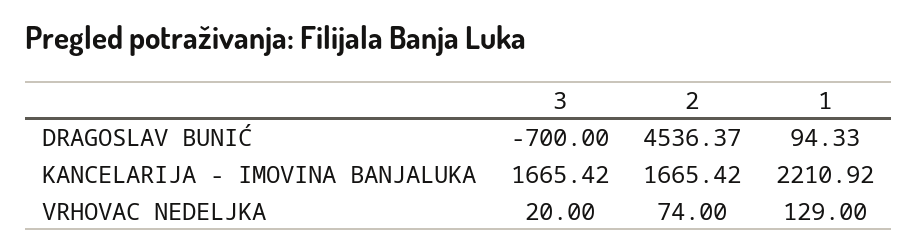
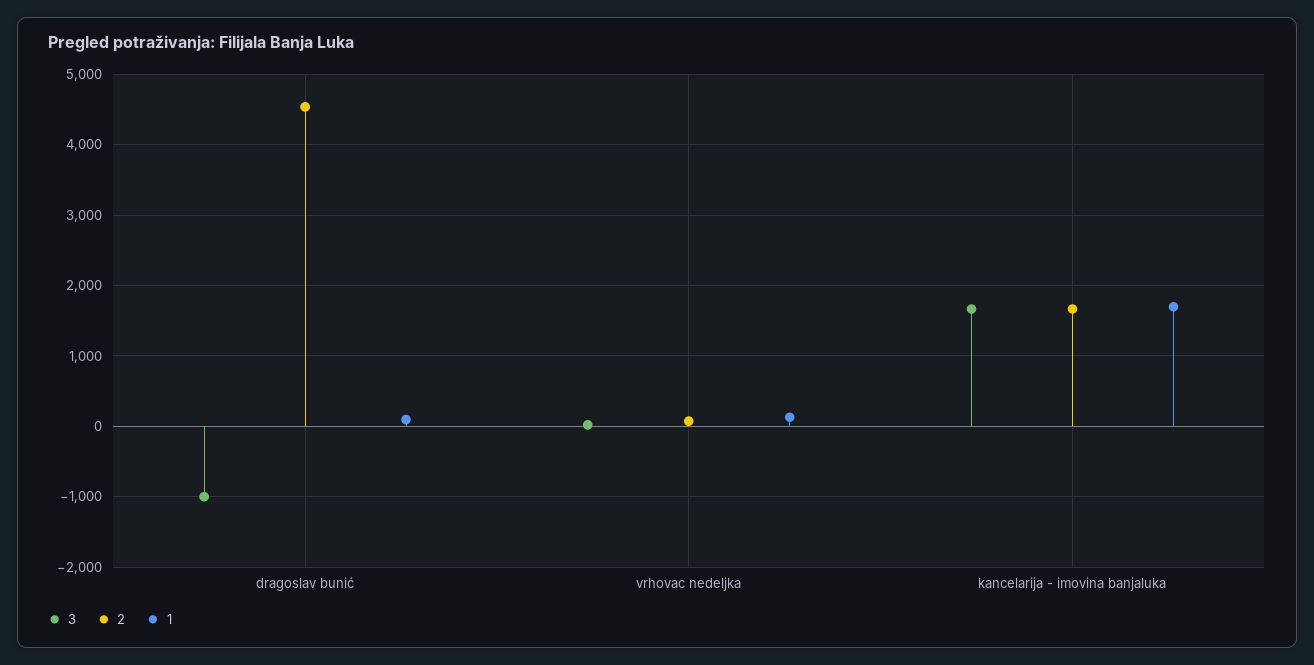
  {
    "3": {
-     "DRAGOSLAV BUNIĆ": -700,
+     "DRAGOSLAV BUNIĆ": -1000,
      "KANCELARIJA - IMOVINA BANJALUKA": 1665.42,
      "VRHOVAC NEDELJKA": 20
    },
    "2": {
      "DRAGOSLAV BUNIĆ": 4536.37,
      "KANCELARIJA - IMOVINA BANJALUKA": 1665.42,
      "VRHOVAC NEDELJKA": 74
    },
    "1": {
      "DRAGOSLAV BUNIĆ": 94.33,
-     "KANCELARIJA - IMOVINA BANJALUKA": 2210.92,
+     "KANCELARIJA - IMOVINA BANJALUKA": 1700,
      "VRHOVAC NEDELJKA": 129
    }
  }

